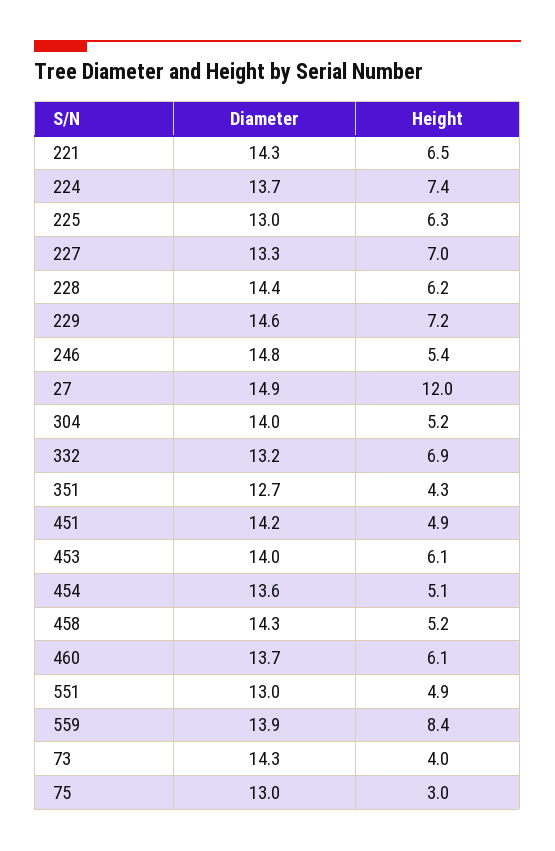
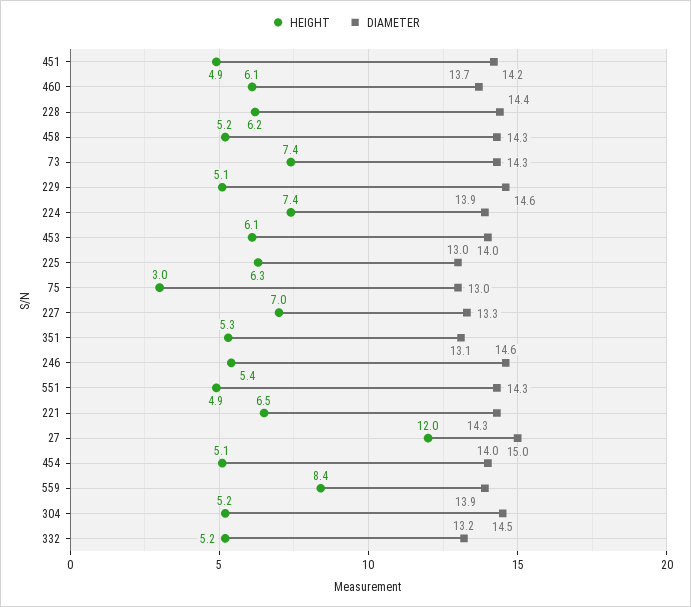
  {
    "Diameter": {
      "221": 14.3,
-     "224": 13.7,
+     "224": 13.9,
      "225": 13,
      "227": 13.3,
      "228": 14.4,
      "229": 14.6,
-     "246": 14.8,
+     "246": 14.6,
-     "27": 14.9,
+     "27": 15,
-     "304": 14,
+     "304": 14.5,
      "332": 13.2,
-     "351": 12.7,
+     "351": 13.1,
      "451": 14.2,
      "453": 14,
-     "454": 13.6,
+     "454": 14,
      "458": 14.3,
      "460": 13.7,
-     "551": 13,
+     "551": 14.3,
      "559": 13.9,
      "73": 14.3,
      "75": 13
    },
    "Height": {
      "221": 6.5,
      "224": 7.4,
      "225": 6.3,
      "227": 7,
      "228": 6.2,
-     "229": 7.2,
+     "229": 5.1,
      "246": 5.4,
      "27": 12,
      "304": 5.2,
-     "332": 6.9,
+     "332": 5.2,
-     "351": 4.3,
+     "351": 5.3,
      "451": 4.9,
      "453": 6.1,
      "454": 5.1,
      "458": 5.2,
      "460": 6.1,
      "551": 4.9,
      "559": 8.4,
-     "73": 4,
+     "73": 7.4,
      "75": 3
    }
  }

